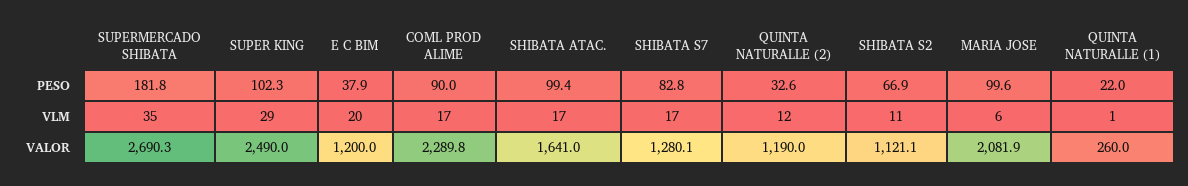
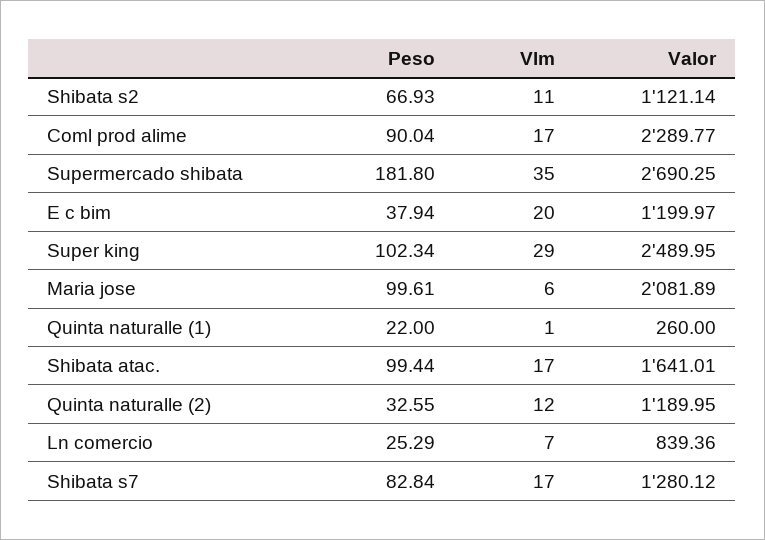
  {
    "SUPERMERCADO SHIBATA": {
      "PESO": 181.8,
      "VLM": 35,
      "VALOR": 2690.25
    },
    "SUPER KING": {
      "PESO": 102.34,
      "VLM": 29,
      "VALOR": 2489.95
    },
    "E C BIM": {
      "PESO": 37.94,
      "VLM": 20,
      "VALOR": 1199.97
    },
    "COML PROD ALIME": {
      "PESO": 90.04,
      "VLM": 17,
      "VALOR": 2289.77
    },
    "SHIBATA ATAC.": {
      "PESO": 99.44,
      "VLM": 17,
      "VALOR": 1641.01
    },
    "SHIBATA S7": {
      "PESO": 82.84,
      "VLM": 17,
      "VALOR": 1280.12
    },
    "QUINTA NATURALLE (2)": {
      "PESO": 32.55,
      "VLM": 12,
      "VALOR": 1189.95
    },
    "SHIBATA S2": {
      "PESO": 66.93,
      "VLM": 11,
      "VALOR": 1121.14
    },
    "MARIA JOSE": {
      "PESO": 99.61,
      "VLM": 6,
      "VALOR": 2081.89
    },
    "QUINTA NATURALLE (1)": {
      "PESO": 22,
      "VLM": 1,
      "VALOR": 260
-   }
+   },
+   "Ln comercio": {
+     "PESO": 25.29,
+     "VLM": 7,
+     "VALOR": 839.36
+   }
  }

